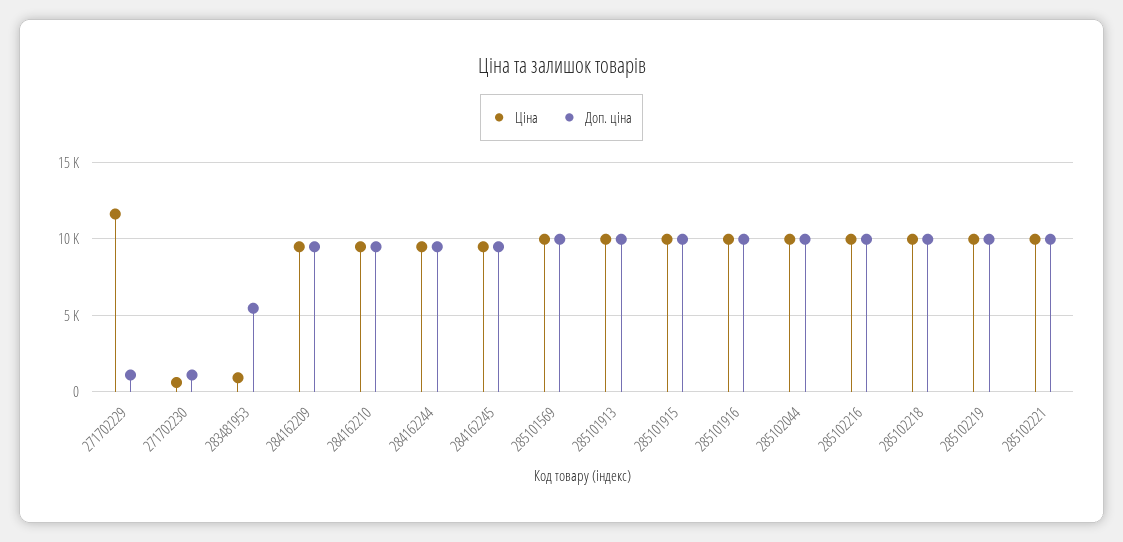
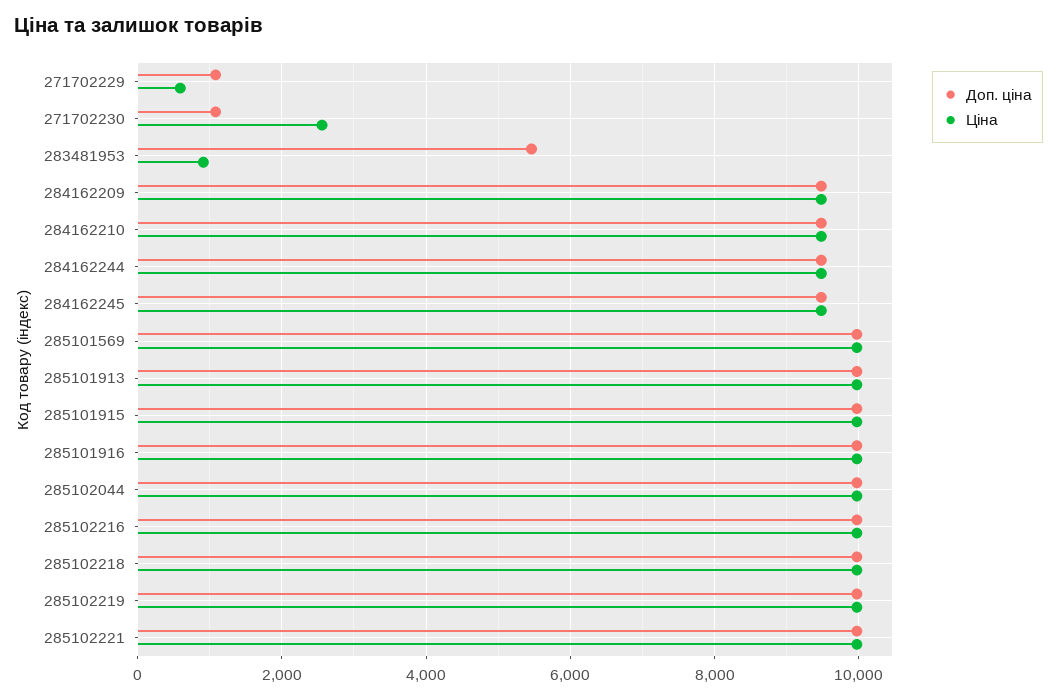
  {
    "Ціна": {
-     "271702229": 11500,
+     "271702229": 600,
-     "271702230": 500,
+     "271702230": 2600,
      "283481953": 1000,
      "284162209": 9400,
      "284162210": 9400,
      "284162244": 9400,
      "284162245": 9400,
      "285101569": 10000,
      "285101913": 10000,
      "285101915": 10000,
      "285101916": 10000,
      "285102044": 10000,
      "285102216": 10000,
      "285102218": 10000,
      "285102219": 10000,
      "285102221": 10000
    },
    "Доп. ціна": {
      "271702229": 1000,
      "271702230": 1000,
      "283481953": 5400,
      "284162209": 9400,
      "284162210": 9400,
      "284162244": 9400,
      "284162245": 9400,
      "285101569": 10000,
      "285101913": 10000,
      "285101915": 10000,
      "285101916": 10000,
      "285102044": 10000,
      "285102216": 10000,
      "285102218": 10000,
      "285102219": 10000,
      "285102221": 10000
    }
  }

